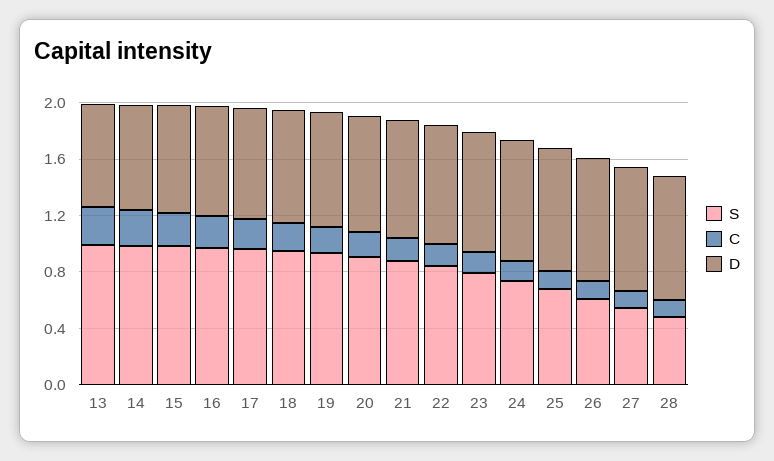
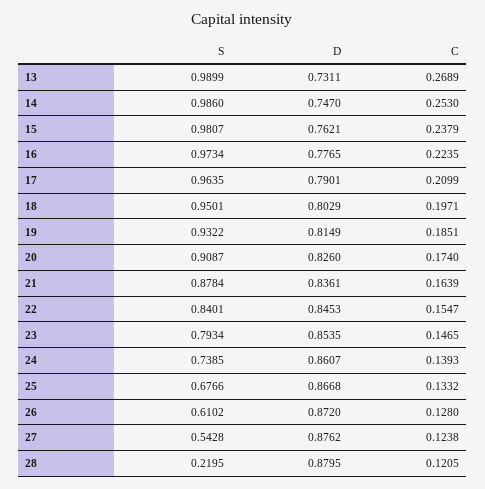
  {
    "S": {
      "13": 0.9899,
      "14": 0.986,
      "15": 0.9807,
      "16": 0.9734,
      "17": 0.9635,
      "18": 0.9501,
      "19": 0.9322,
      "20": 0.9087,
      "21": 0.8784,
      "22": 0.8401,
      "23": 0.7934,
      "24": 0.7385,
      "25": 0.6766,
      "26": 0.6102,
      "27": 0.5428,
-     "28": 0.5
+     "28": 0.2195
    },
    "C": {
      "13": 0.2689,
      "14": 0.253,
      "15": 0.2379,
      "16": 0.2235,
      "17": 0.2099,
      "18": 0.1971,
      "19": 0.1851,
      "20": 0.174,
      "21": 0.1639,
      "22": 0.1547,
      "23": 0.1465,
      "24": 0.1393,
      "25": 0.1332,
      "26": 0.128,
      "27": 0.1238,
      "28": 0.1205
    },
    "D": {
      "13": 0.7311,
      "14": 0.747,
      "15": 0.7621,
      "16": 0.7765,
      "17": 0.7901,
      "18": 0.8029,
      "19": 0.8149,
      "20": 0.826,
      "21": 0.8361,
      "22": 0.8453,
      "23": 0.8535,
      "24": 0.8607,
      "25": 0.8668,
      "26": 0.872,
      "27": 0.8762,
      "28": 0.8795
    }
  }

